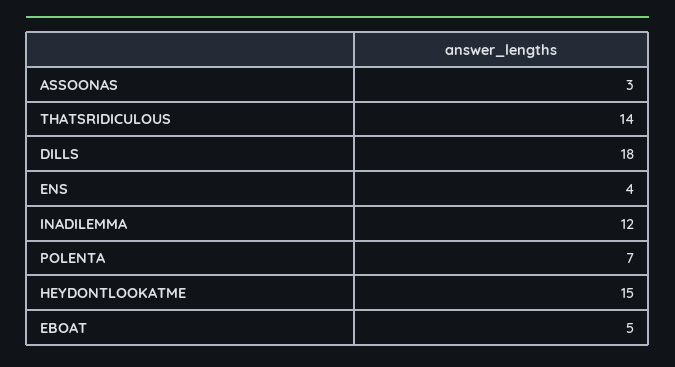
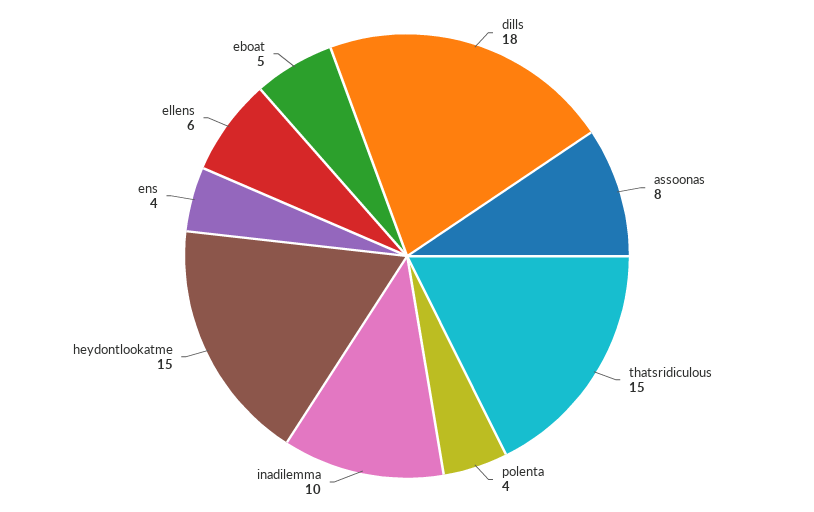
  {
-   "ASSOONAS": 3,
+   "ASSOONAS": 8,
-   "THATSRIDICULOUS": 14,
+   "THATSRIDICULOUS": 15,
    "DILLS": 18,
    "ENS": 4,
-   "INADILEMMA": 12,
+   "INADILEMMA": 10,
-   "POLENTA": 7,
+   "POLENTA": 4,
    "HEYDONTLOOKATME": 15,
-   "EBOAT": 5
+   "EBOAT": 5,
+   "ellens": 6
  }

